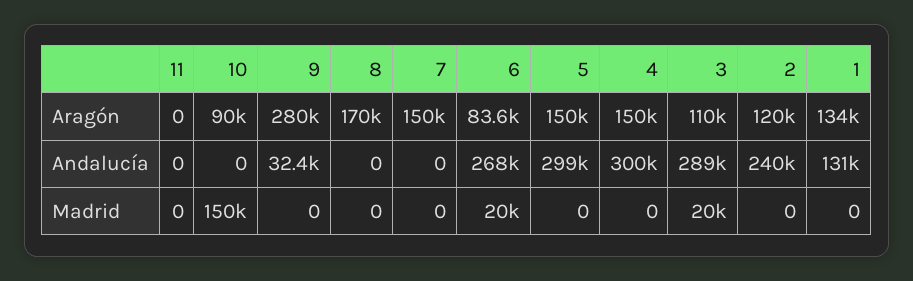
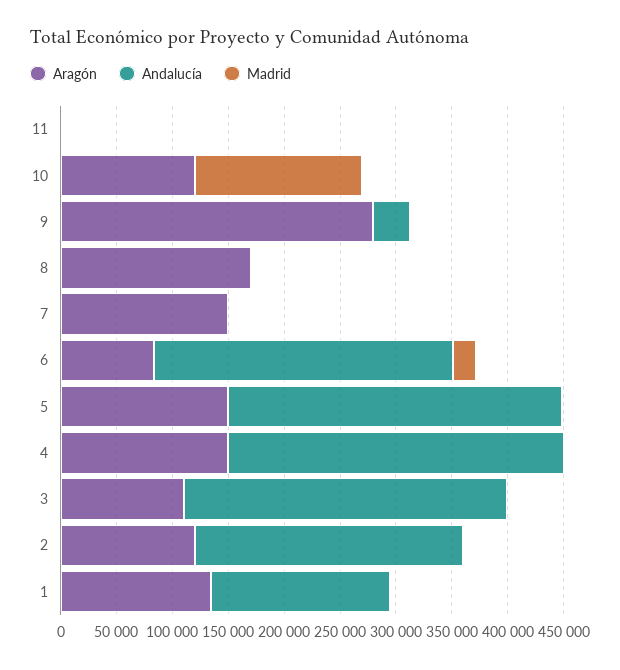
  {
    "Aragón": {
      "11": 0,
-     "10": 90000,
+     "10": 120000,
      "9": 280000,
      "8": 170000,
      "7": 150000,
      "6": 83600,
      "5": 150000,
      "4": 150000,
      "3": 110000,
      "2": 120000,
      "1": 134000
    },
    "Andalucía": {
      "11": 0,
      "10": 0,
      "9": 32400,
      "8": 0,
      "7": 0,
      "6": 268000,
      "5": 299000,
      "4": 300000,
      "3": 289000,
      "2": 240000,
-     "1": 131000
+     "1": 160000
    },
    "Madrid": {
      "11": 0,
      "10": 150000,
      "9": 0,
      "8": 0,
      "7": 0,
      "6": 20000,
      "5": 0,
      "4": 0,
-     "3": 20000,
+     "3": 0,
      "2": 0,
      "1": 0
    }
  }

